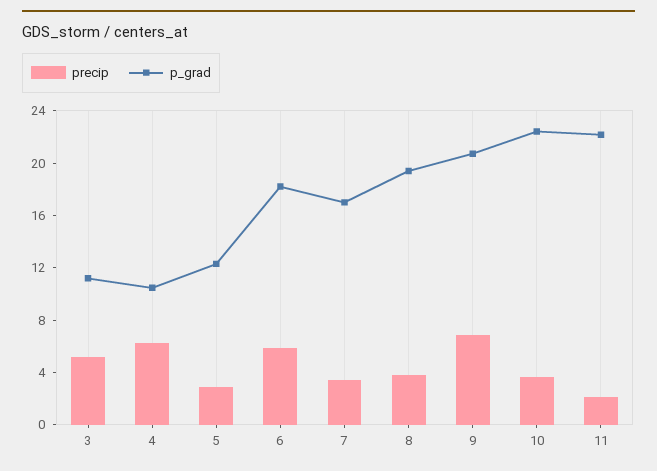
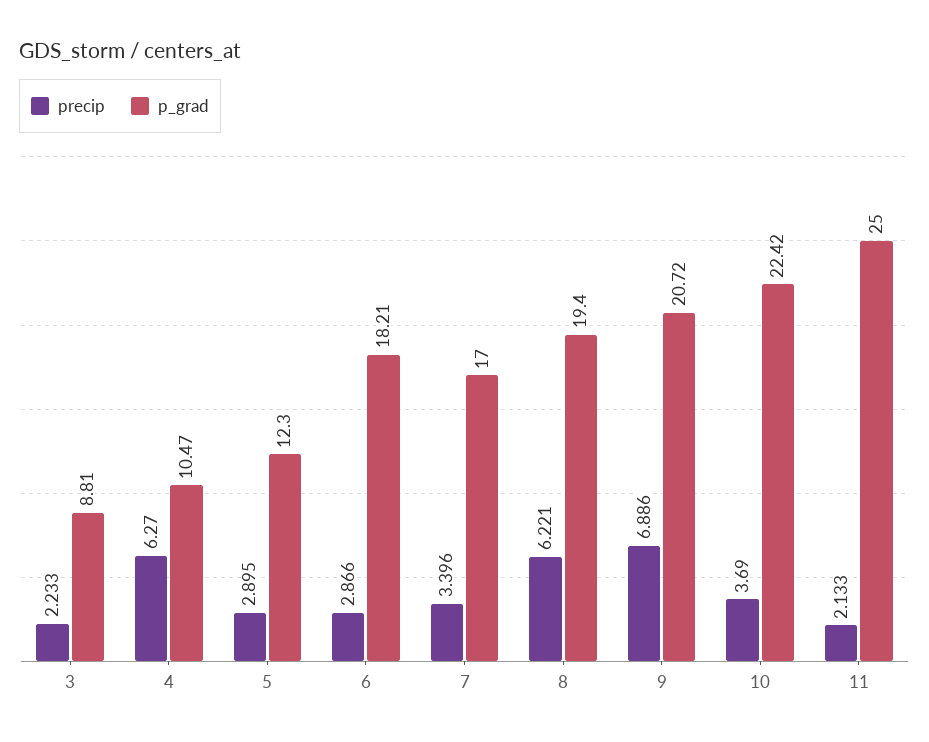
  {
    "precip": {
-     "3": 5,
+     "3": 2.233,
      "4": 6.27,
      "5": 2.895,
-     "6": 6,
+     "6": 2.866,
      "7": 3.396,
-     "8": 4,
+     "8": 6.221,
      "9": 6.886,
      "10": 3.69,
      "11": 2.133
    },
    "p_grad": {
-     "3": 11,
+     "3": 8.81,
      "4": 10.47,
      "5": 12.3,
      "6": 18.21,
      "7": 17,
      "8": 19.4,
      "9": 20.72,
      "10": 22.42,
-     "11": 22
+     "11": 25
    }
  }

